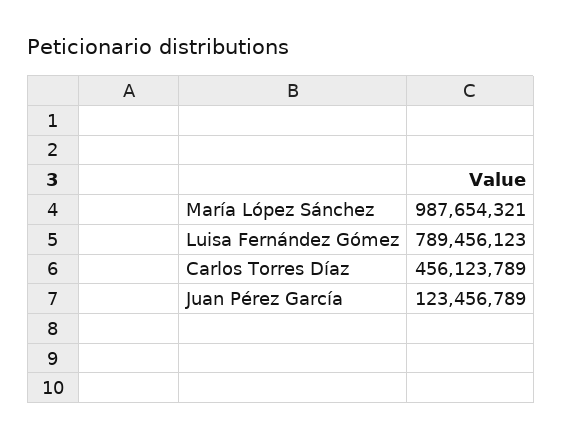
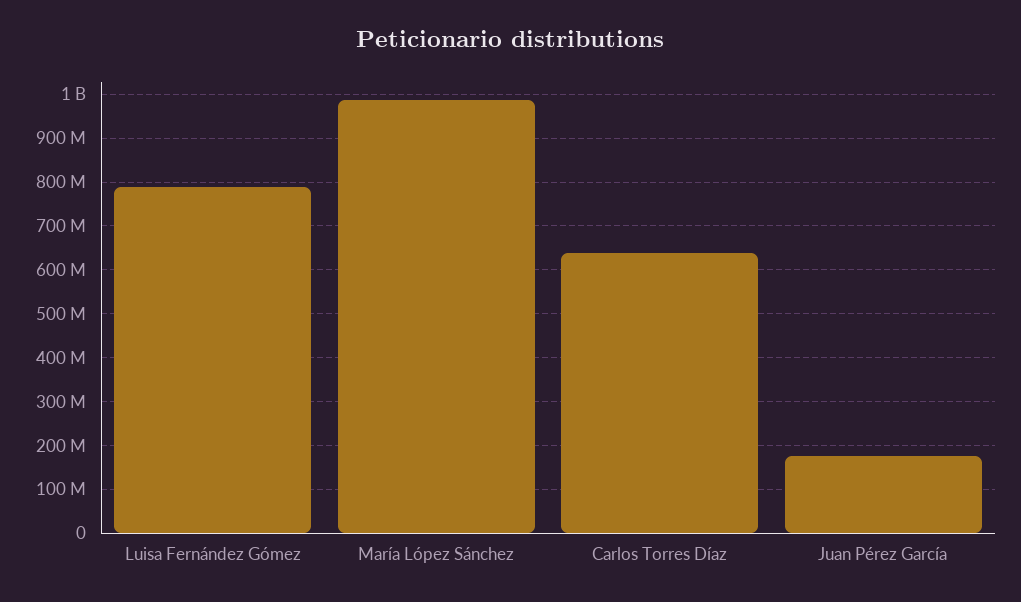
  {
    "María López Sánchez": 987654321,
    "Luisa Fernández Gómez": 789456123,
-   "Carlos Torres Díaz": 456123789,
+   "Carlos Torres Díaz": 640000000,
-   "Juan Pérez García": 123456789
+   "Juan Pérez García": 180000000
  }

